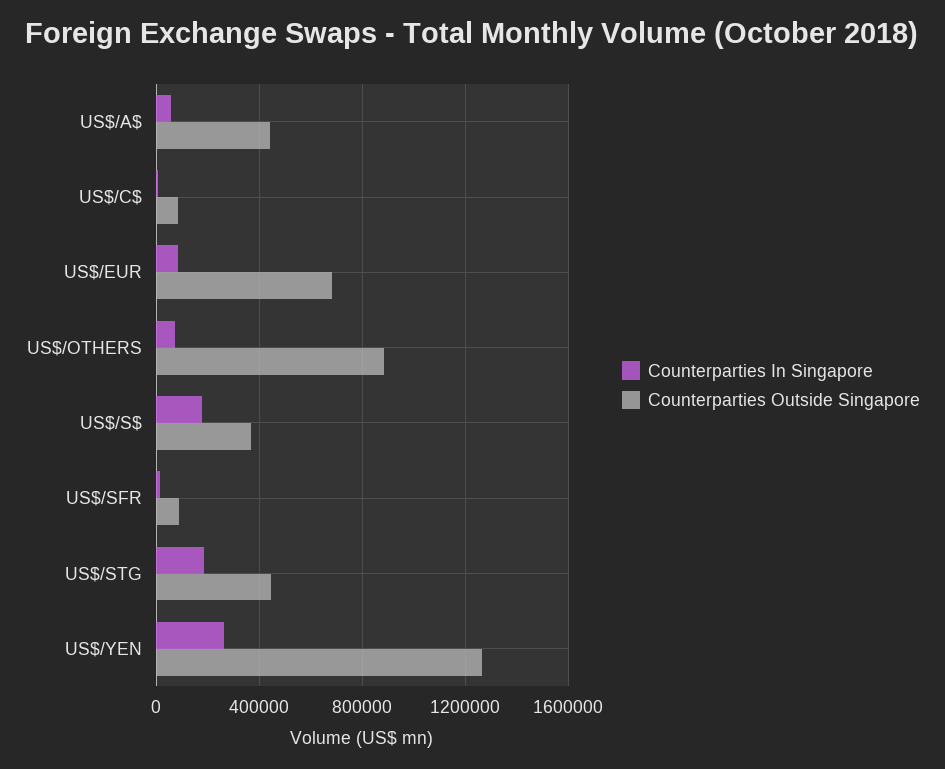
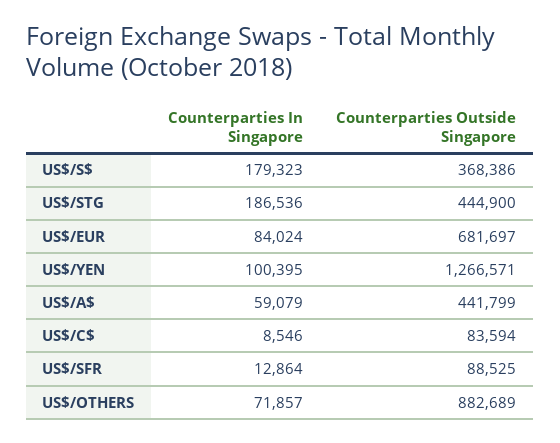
  {
    "Counterparties In Singapore": {
      "US$/A$": 59079,
      "US$/C$": 8546,
      "US$/EUR": 84024,
      "US$/OTHERS": 71857,
      "US$/S$": 179323,
      "US$/SFR": 12864,
      "US$/STG": 186536,
-     "US$/YEN": 250000
+     "US$/YEN": 100395
    },
    "Counterparties Outside Singapore": {
      "US$/A$": 441799,
      "US$/C$": 83594,
      "US$/EUR": 681697,
      "US$/OTHERS": 882689,
      "US$/S$": 368386,
      "US$/SFR": 88525,
      "US$/STG": 444900,
      "US$/YEN": 1266571
    }
  }

